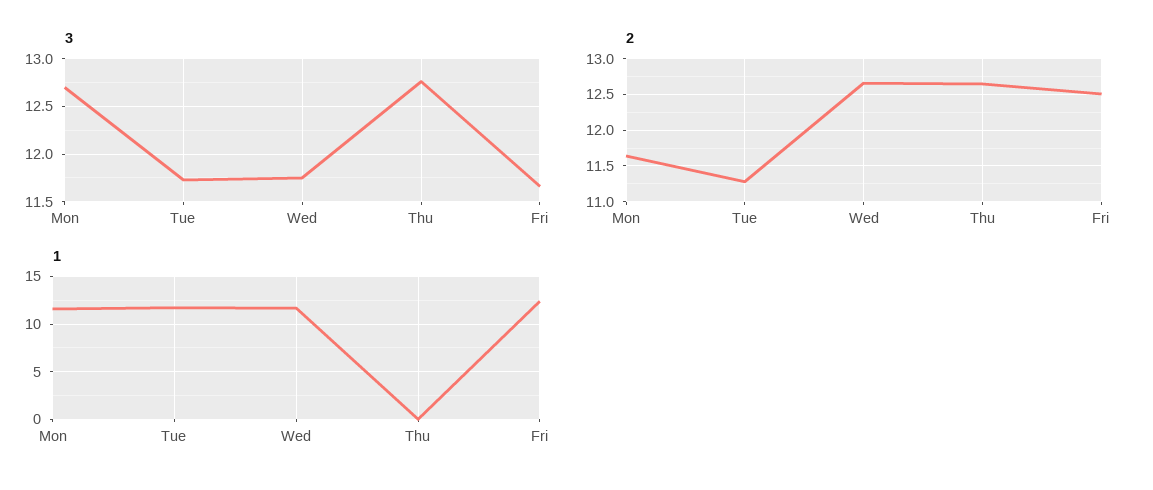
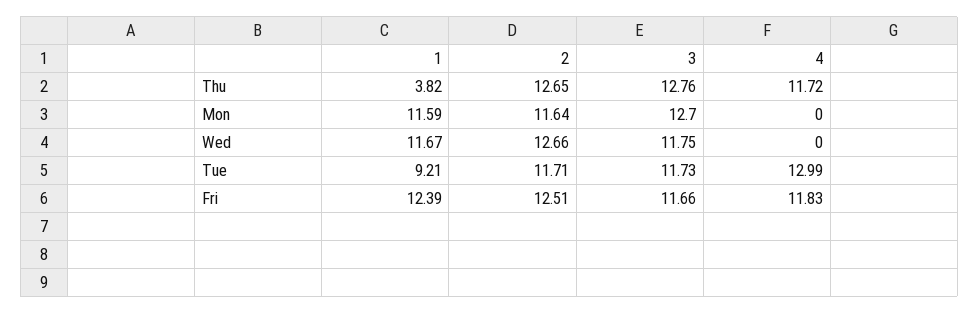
  {
    "3": {
      "Mon": 12.7,
      "Tue": 11.73,
      "Wed": 11.75,
      "Thu": 12.76,
      "Fri": 11.66
    },
    "2": {
      "Mon": 11.64,
-     "Tue": 11.3,
+     "Tue": 11.71,
      "Wed": 12.66,
      "Thu": 12.65,
      "Fri": 12.51
    },
    "1": {
      "Mon": 11.59,
-     "Tue": 12,
+     "Tue": 9.21,
      "Wed": 11.67,
-     "Thu": 0,
+     "Thu": 3.82,
      "Fri": 12.39
-   }
+   },
+   "4": {
+     "Thu": 11.72,
+     "Mon": 0,
+     "Wed": 0,
+     "Tue": 12.99,
+     "Fri": 11.83
+   }
  }

